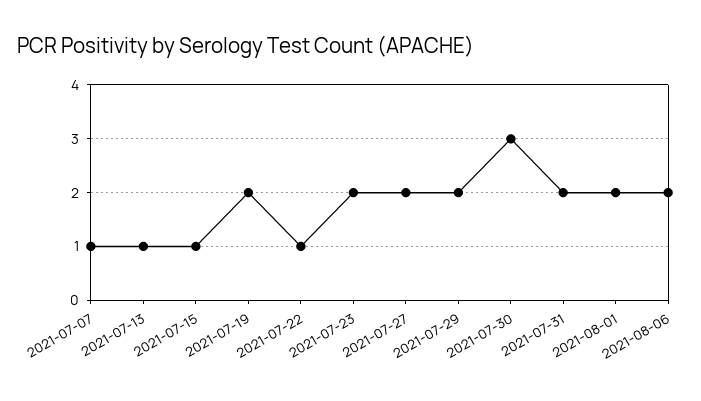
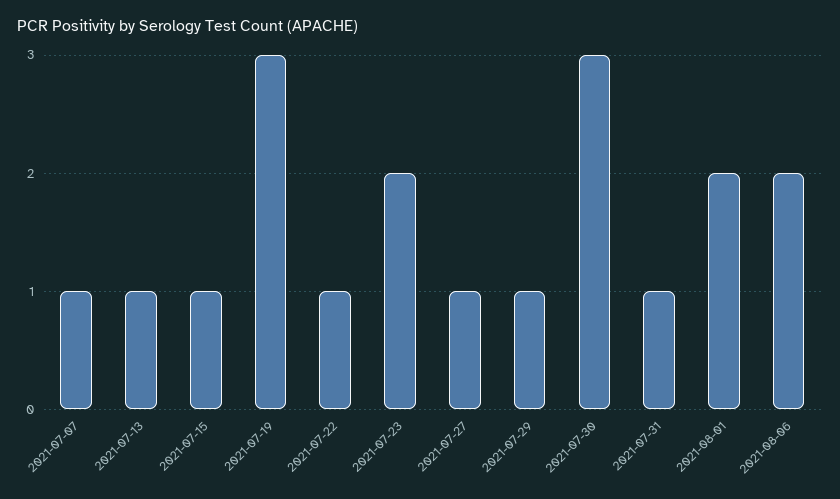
  {
    "2021-07-07": 1,
    "2021-07-13": 1,
    "2021-07-15": 1,
-   "2021-07-19": 2,
+   "2021-07-19": 3,
    "2021-07-22": 1,
    "2021-07-23": 2,
-   "2021-07-27": 2,
+   "2021-07-27": 1,
-   "2021-07-29": 2,
+   "2021-07-29": 1,
    "2021-07-30": 3,
-   "2021-07-31": 2,
+   "2021-07-31": 1,
    "2021-08-01": 2,
    "2021-08-06": 2
  }

